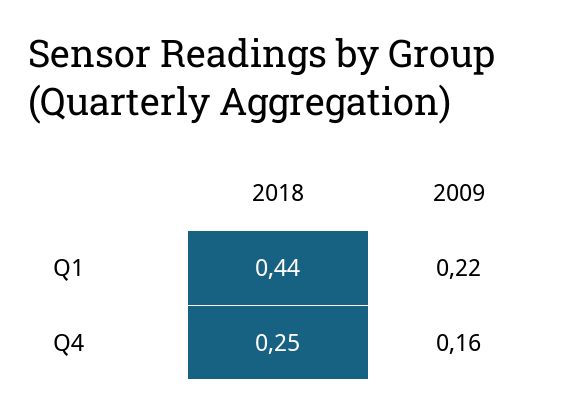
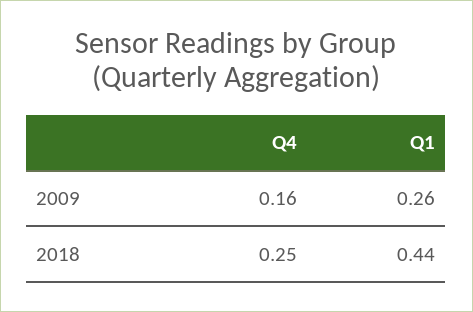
  {
    "2018": {
      "Q1": 0.44,
      "Q4": 0.25
    },
    "2009": {
-     "Q1": 0.22,
+     "Q1": 0.26,
      "Q4": 0.16
    }
  }

